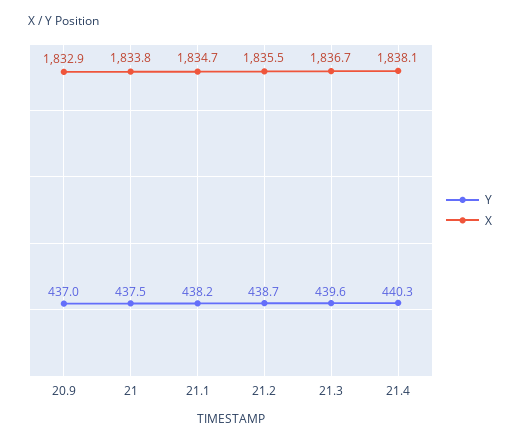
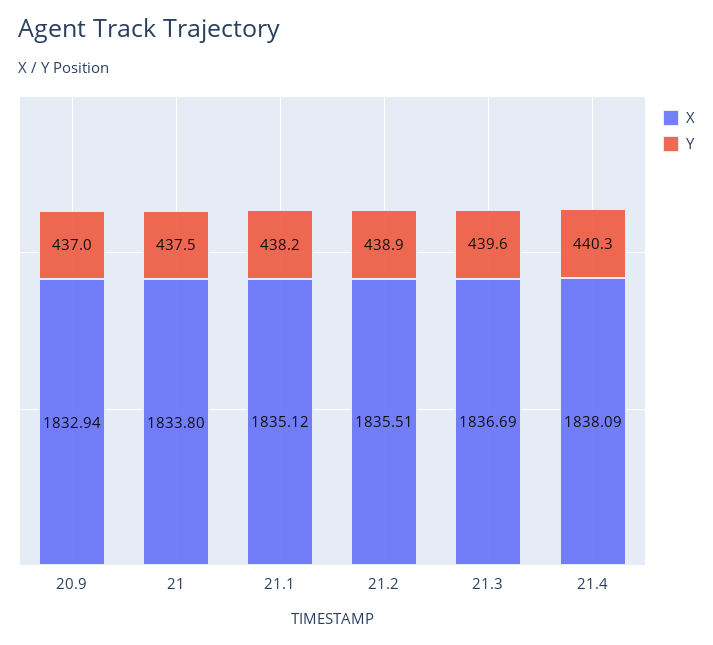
  {
    "Y": {
      "20.9": 437,
      "21": 437.5,
      "21.1": 438.2,
-     "21.2": 438.7,
+     "21.2": 438.9,
      "21.3": 439.6,
      "21.4": 440.3
    },
    "X": {
      "20.9": 1832.94,
      "21": 1833.8,
-     "21.1": 1834.7,
+     "21.1": 1835.12,
      "21.2": 1835.51,
      "21.3": 1836.69,
      "21.4": 1838.09
    }
  }

